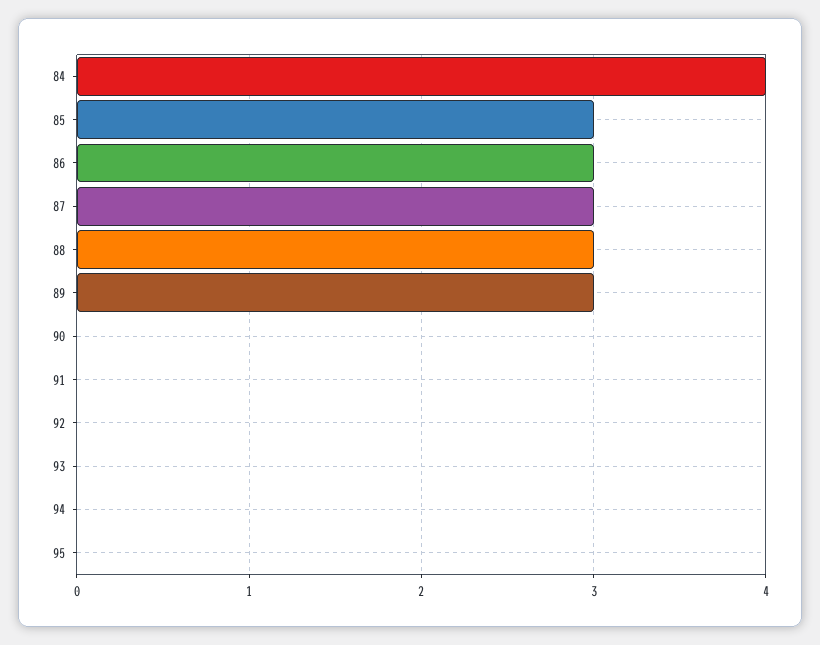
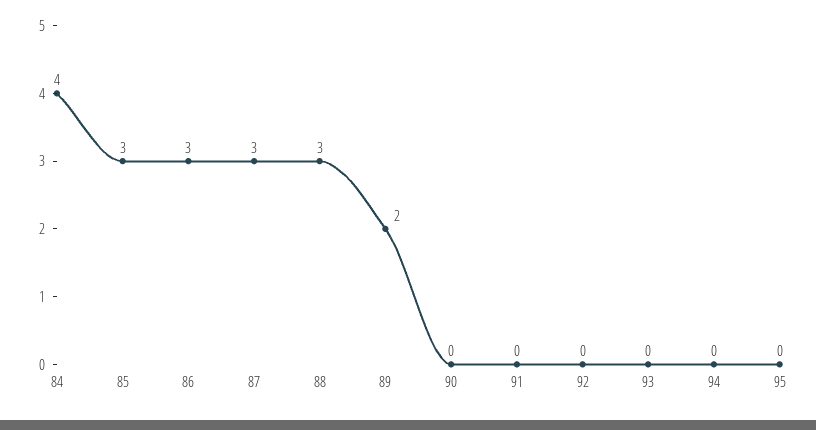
  {
    "84": 4,
    "85": 3,
    "86": 3,
    "87": 3,
    "88": 3,
-   "89": 3,
+   "89": 2,
    "90": 0,
    "91": 0,
    "92": 0,
    "93": 0,
    "94": 0,
    "95": 0
  }

